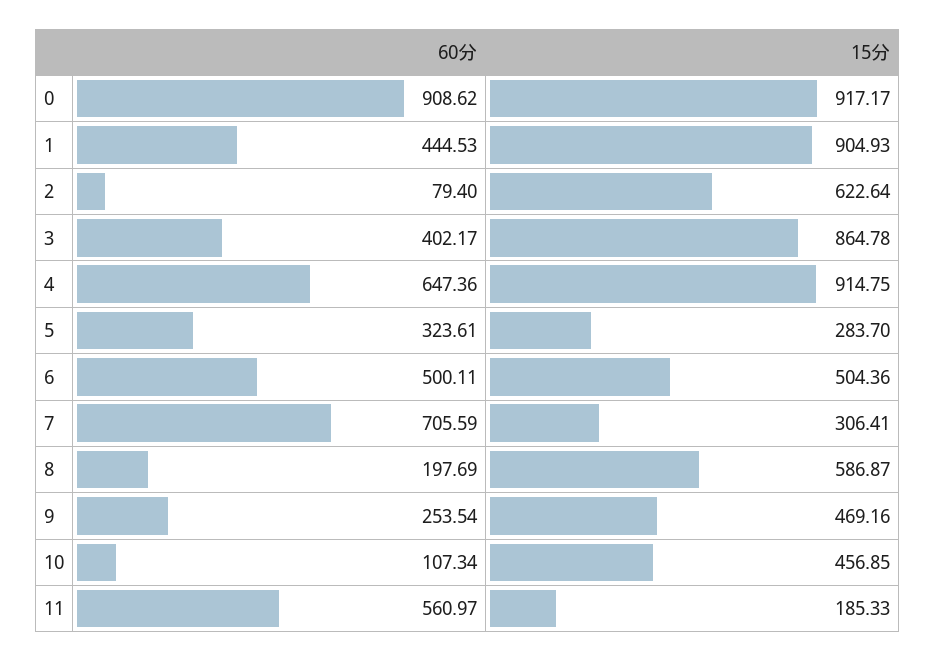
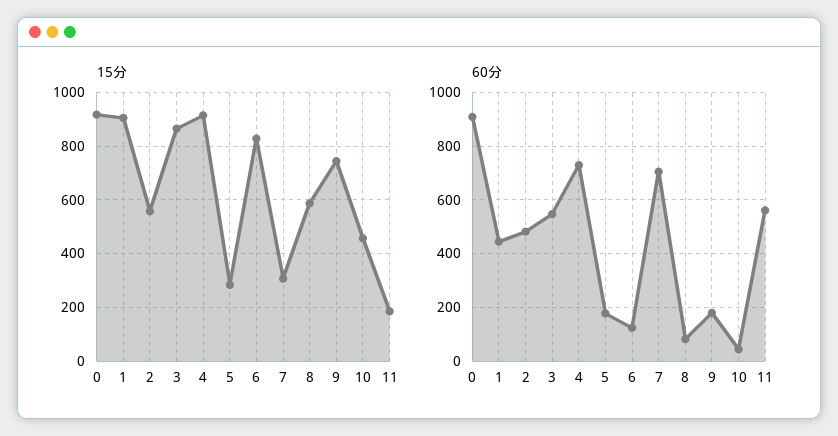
  {
    "60分": {
      "0": 908.62,
      "1": 444.53,
-     "2": 79.4,
+     "2": 475,
-     "3": 402.17,
+     "3": 550,
-     "4": 647.36,
+     "4": 725,
-     "5": 323.61,
+     "5": 175,
-     "6": 500.11,
+     "6": 125,
      "7": 705.59,
-     "8": 197.69,
+     "8": 75,
-     "9": 253.54,
+     "9": 175,
-     "10": 107.34,
+     "10": 50,
      "11": 560.97
    },
    "15分": {
      "0": 917.17,
      "1": 904.93,
-     "2": 622.64,
+     "2": 550,
      "3": 864.78,
      "4": 914.75,
      "5": 283.7,
-     "6": 504.36,
+     "6": 825,
      "7": 306.41,
      "8": 586.87,
-     "9": 469.16,
+     "9": 750,
      "10": 456.85,
      "11": 185.33
    }
  }

